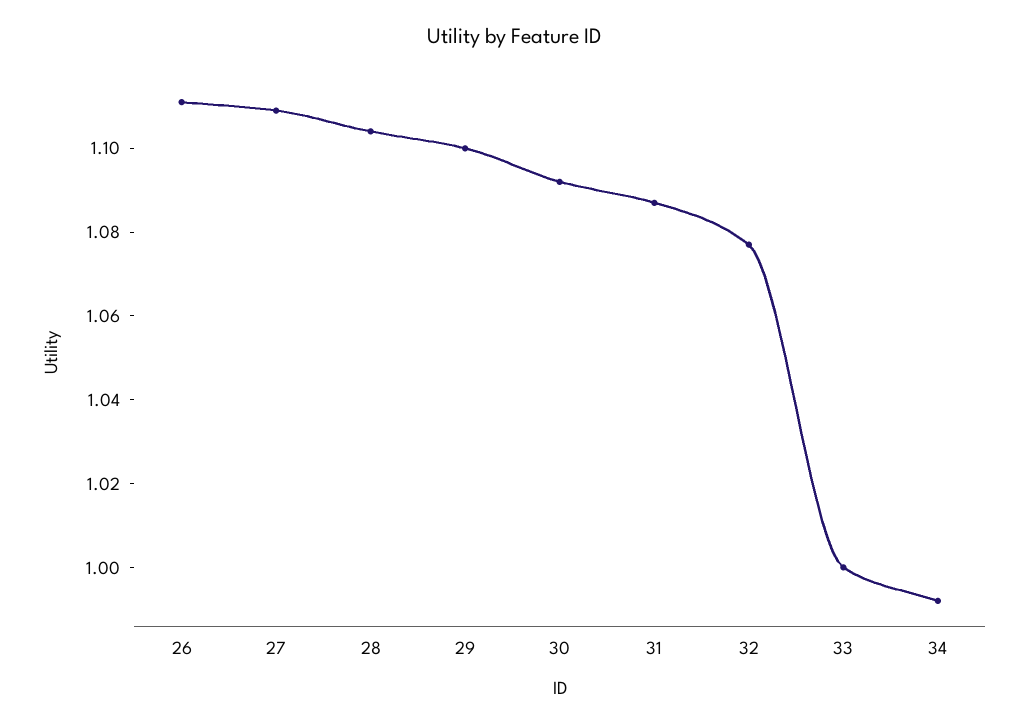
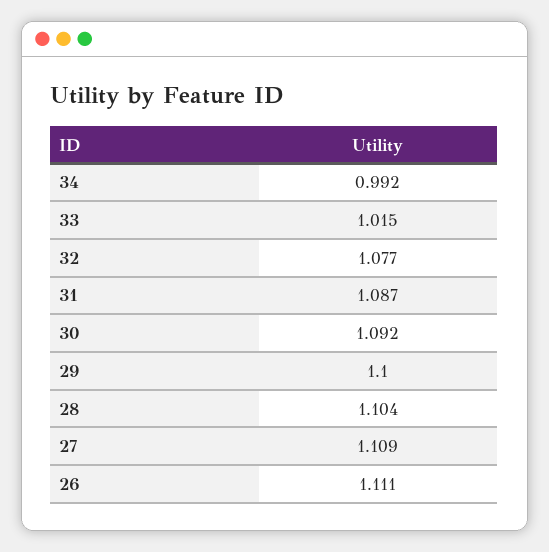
  {
    "26": 1.111,
    "27": 1.109,
    "28": 1.104,
    "29": 1.1,
    "30": 1.092,
    "31": 1.087,
    "32": 1.077,
-   "33": 1,
+   "33": 1.015,
    "34": 0.992
  }

